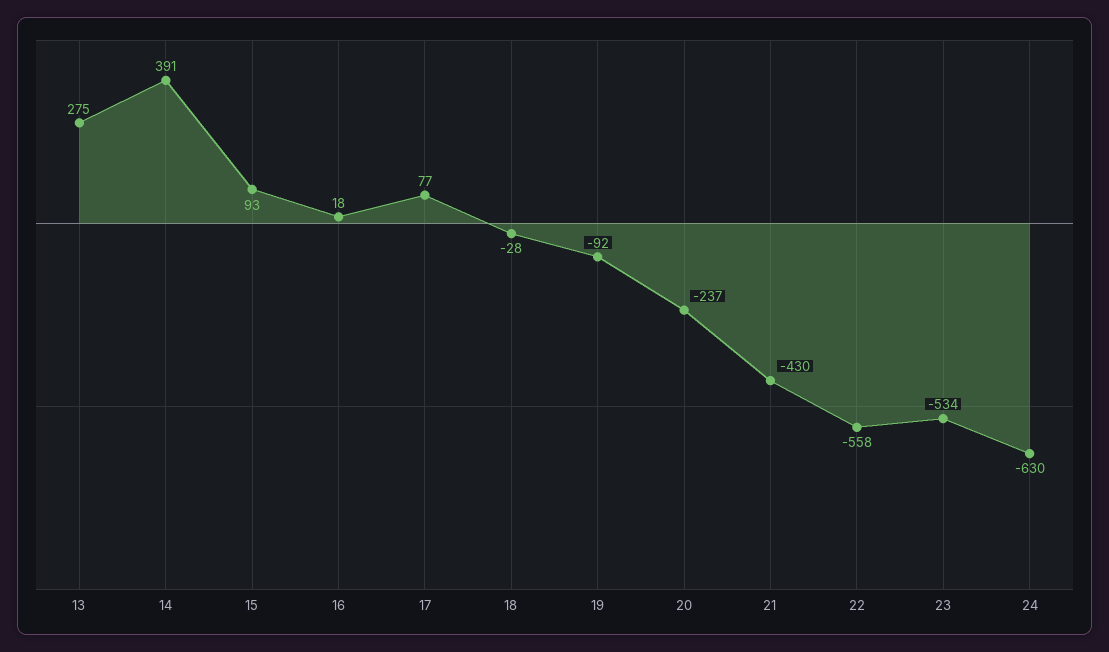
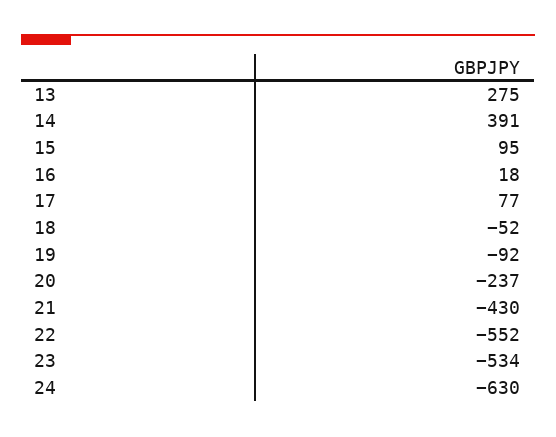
  {
    "13": 275,
    "14": 391,
-   "15": 93,
+   "15": 95,
    "16": 18,
    "17": 77,
-   "18": -28,
+   "18": -52,
    "19": -92,
    "20": -237,
    "21": -430,
-   "22": -558,
+   "22": -552,
    "23": -534,
    "24": -630
  }

